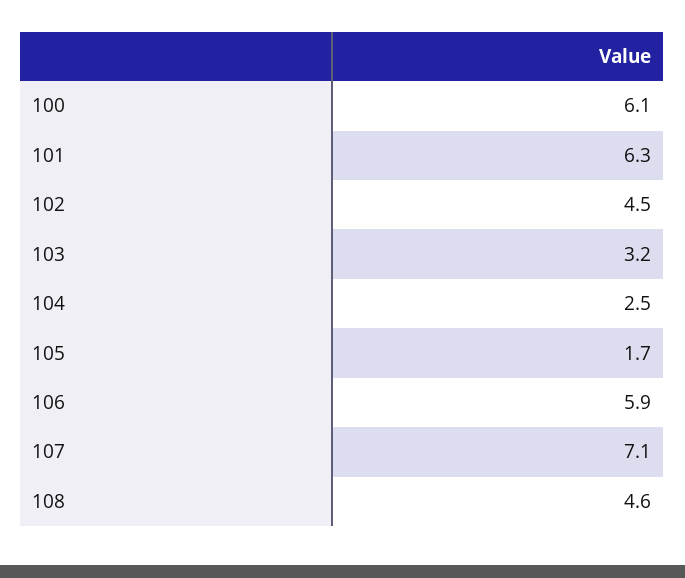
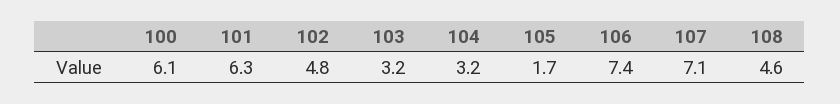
  {
    "100": 6.1,
    "101": 6.3,
-   "102": 4.5,
+   "102": 4.8,
    "103": 3.2,
-   "104": 2.5,
+   "104": 3.2,
    "105": 1.7,
-   "106": 5.9,
+   "106": 7.4,
    "107": 7.1,
    "108": 4.6
  }

